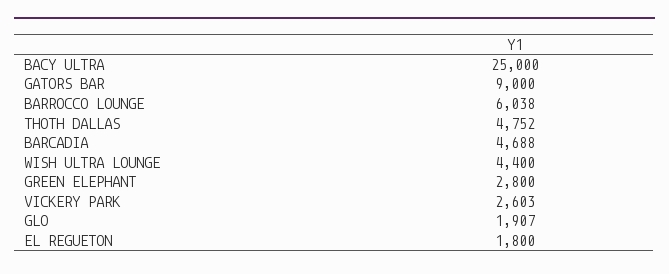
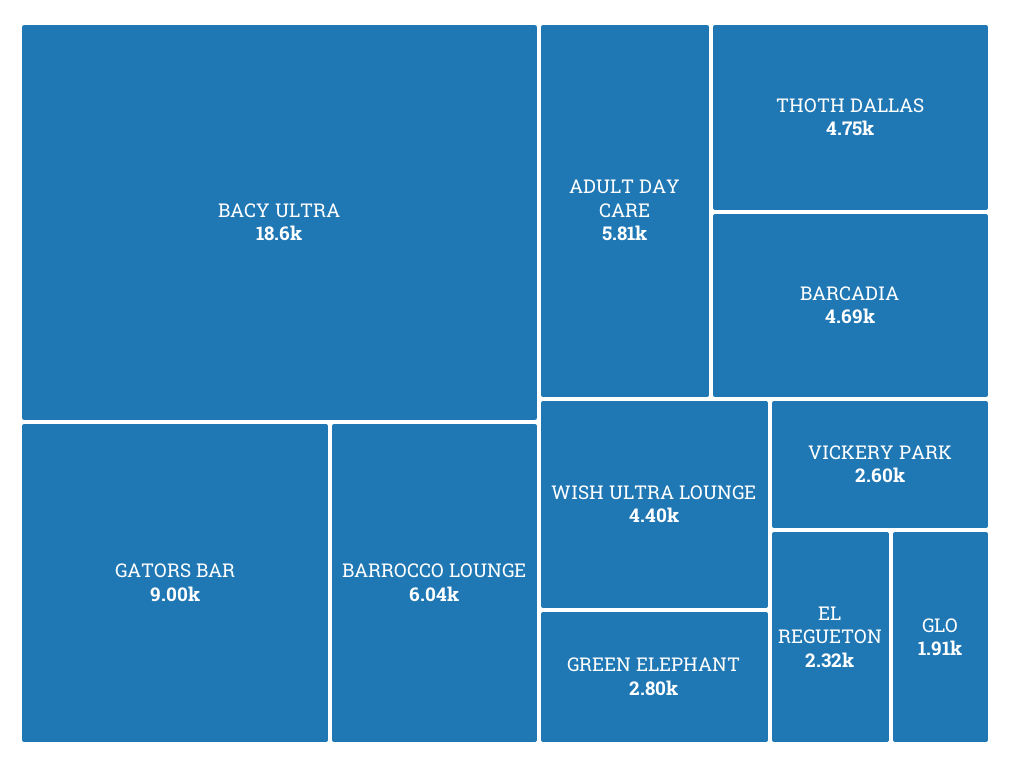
  {
-   "BACY ULTRA": 25000,
+   "BACY ULTRA": 18600,
    "GATORS BAR": 9000,
    "BARROCCO LOUNGE": 6038,
    "THOTH DALLAS": 4752,
    "BARCADIA": 4688,
    "WISH ULTRA LOUNGE": 4400,
    "GREEN ELEPHANT": 2800,
    "VICKERY PARK": 2603,
    "GLO": 1907,
-   "EL REGUETON": 1800
+   "EL REGUETON": 2320,
+   "ADULT DAY CARE": 5810
  }

